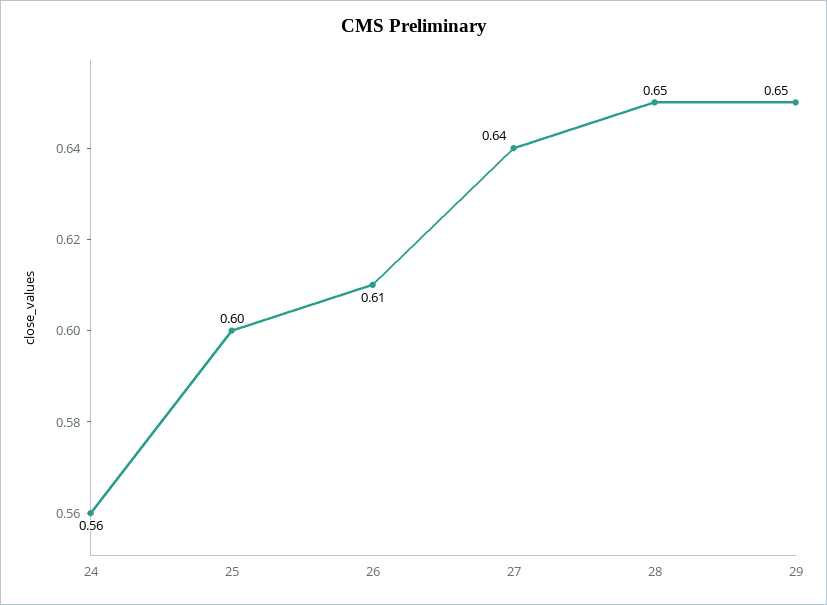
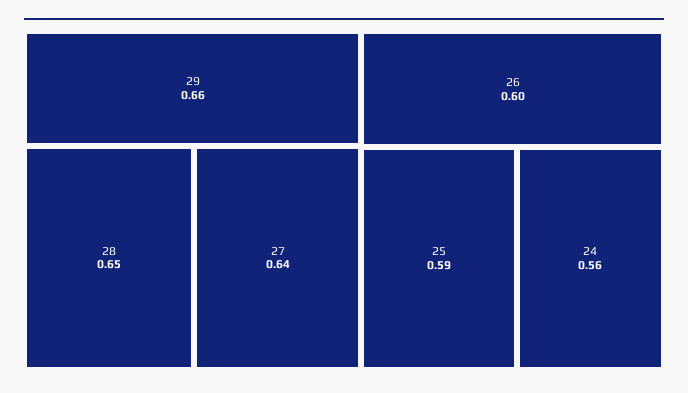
  {
    "24": 0.56,
-   "25": 0.6,
+   "25": 0.59,
-   "26": 0.61,
+   "26": 0.6,
    "27": 0.64,
    "28": 0.65,
-   "29": 0.65
+   "29": 0.66
  }

